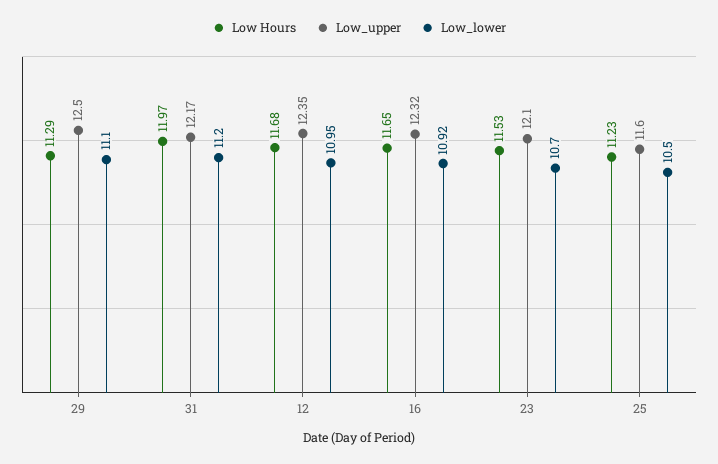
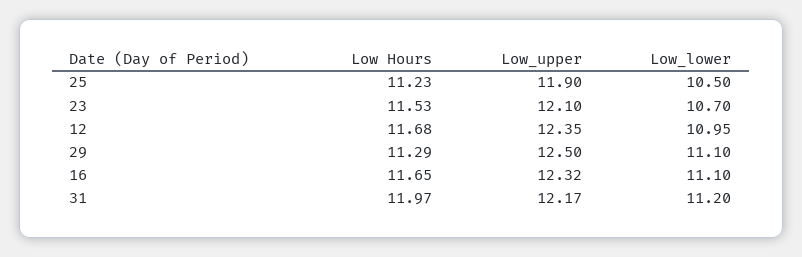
  {
    "Low Hours": {
      "29": 11.29,
      "31": 11.97,
      "12": 11.68,
      "16": 11.65,
      "23": 11.53,
      "25": 11.23
    },
    "Low_upper": {
      "29": 12.5,
      "31": 12.17,
      "12": 12.35,
      "16": 12.32,
      "23": 12.1,
-     "25": 11.6
+     "25": 11.9
    },
    "Low_lower": {
      "29": 11.1,
      "31": 11.2,
      "12": 10.95,
-     "16": 10.92,
+     "16": 11.1,
      "23": 10.7,
      "25": 10.5
    }
  }

